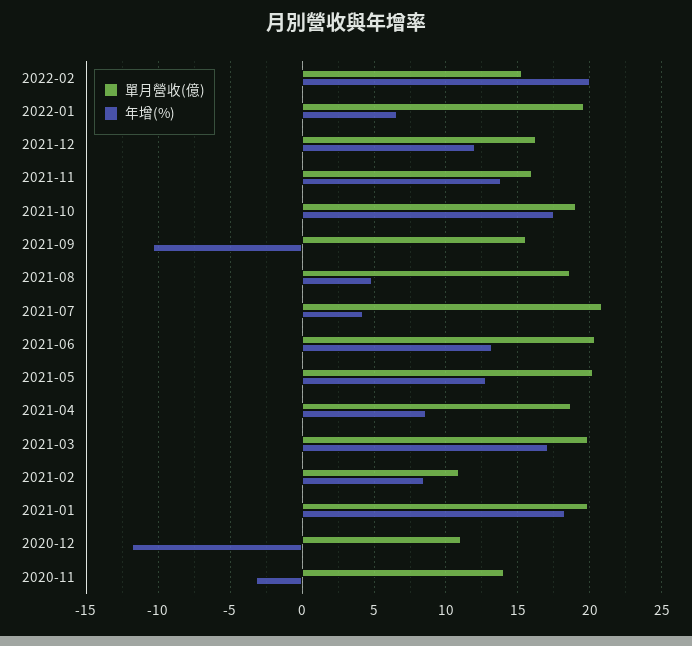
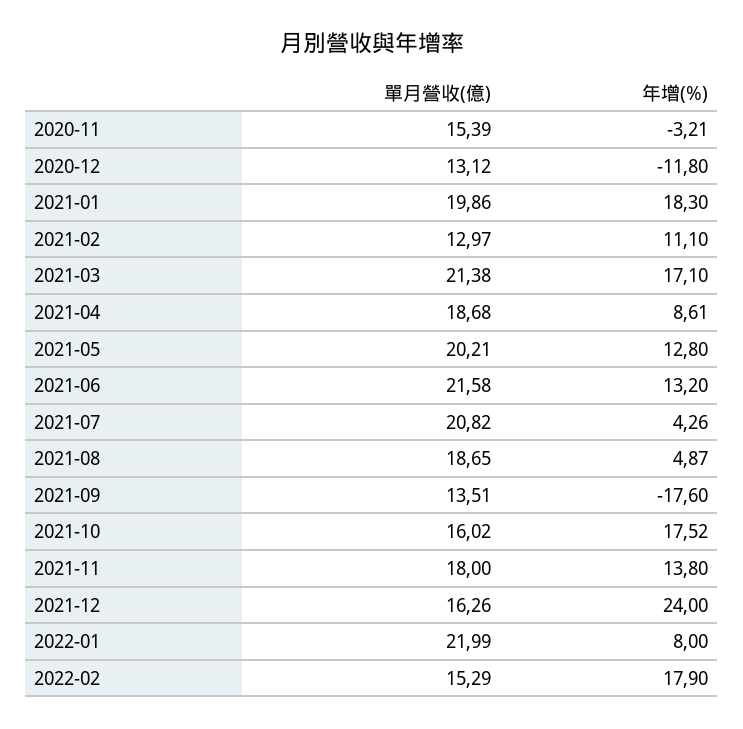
  {
    "單月營收(億)": {
      "2022-02": 15.29,
-     "2022-01": 19.5,
+     "2022-01": 21.99,
      "2021-12": 16.26,
-     "2021-11": 16,
+     "2021-11": 18,
-     "2021-10": 19,
+     "2021-10": 16.02,
-     "2021-09": 15.5,
+     "2021-09": 13.51,
      "2021-08": 18.65,
      "2021-07": 20.82,
-     "2021-06": 20.5,
+     "2021-06": 21.58,
      "2021-05": 20.21,
      "2021-04": 18.68,
-     "2021-03": 20,
+     "2021-03": 21.38,
-     "2021-02": 11,
+     "2021-02": 12.97,
      "2021-01": 19.86,
-     "2020-12": 11,
+     "2020-12": 13.12,
-     "2020-11": 14
+     "2020-11": 15.39
    },
    "年增(%)": {
-     "2022-02": 20,
+     "2022-02": 17.9,
-     "2022-01": 6.5,
+     "2022-01": 8,
-     "2021-12": 12,
+     "2021-12": 24,
      "2021-11": 13.8,
      "2021-10": 17.52,
-     "2021-09": -10.5,
+     "2021-09": -17.6,
      "2021-08": 4.87,
      "2021-07": 4.26,
      "2021-06": 13.2,
      "2021-05": 12.8,
      "2021-04": 8.61,
      "2021-03": 17.1,
-     "2021-02": 8.5,
+     "2021-02": 11.1,
      "2021-01": 18.3,
      "2020-12": -11.8,
      "2020-11": -3.21
    }
  }

